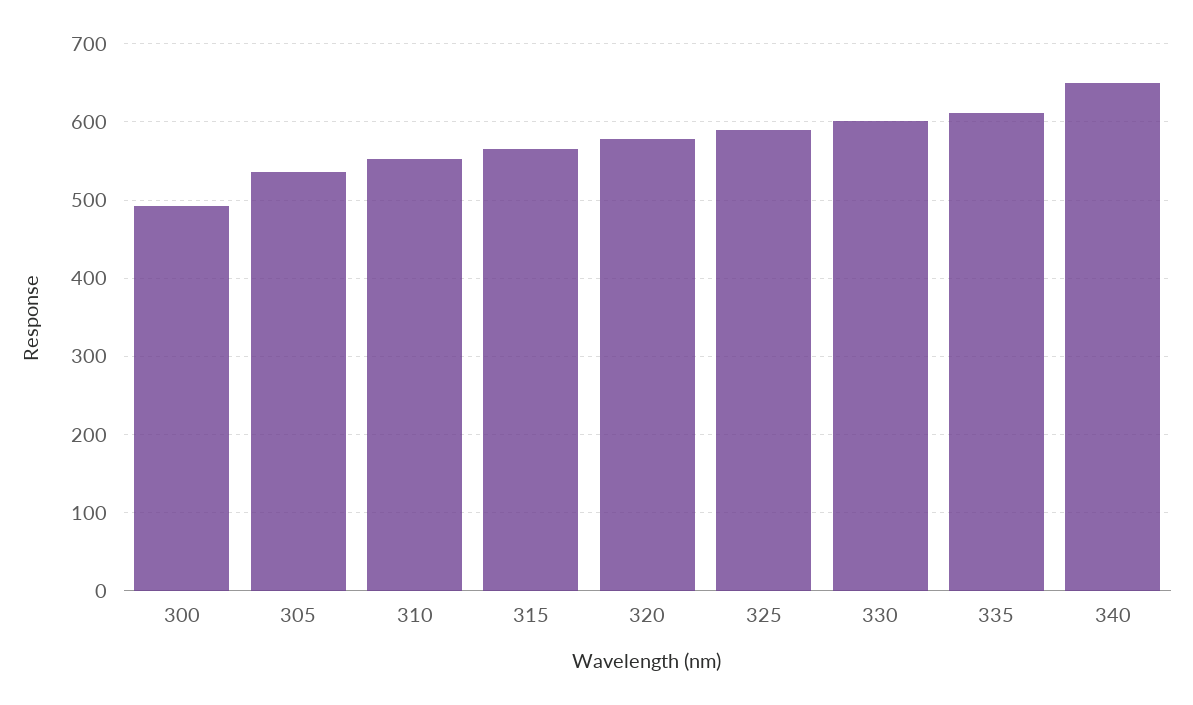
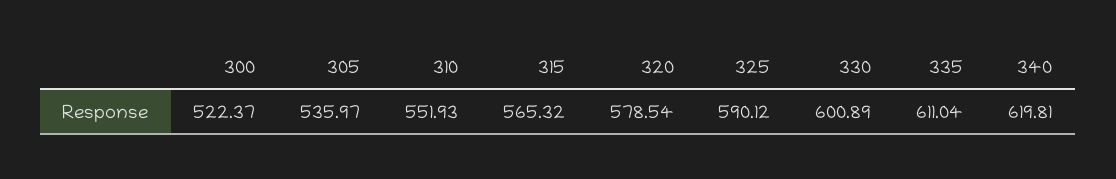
  {
-   "300": 490,
+   "300": 522.37,
    "305": 535.97,
    "310": 551.93,
    "315": 565.32,
    "320": 578.54,
    "325": 590.12,
    "330": 600.89,
    "335": 611.04,
-   "340": 650
+   "340": 619.81
  }

